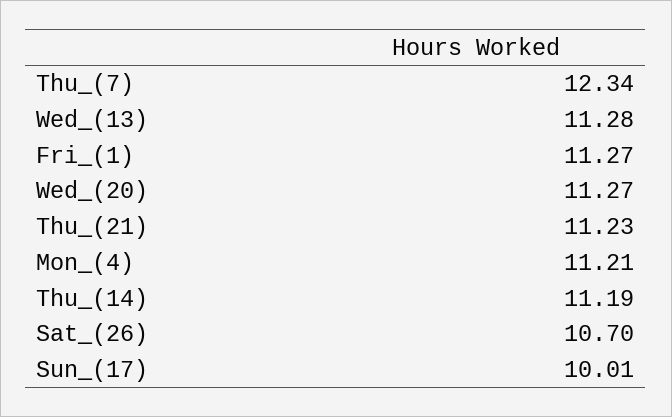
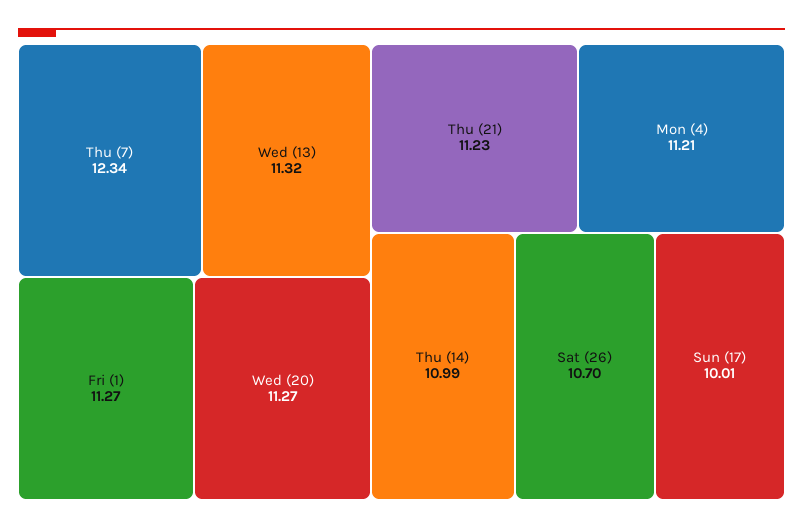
  {
    "Thu_(7)": 12.34,
-   "Wed_(13)": 11.28,
+   "Wed_(13)": 11.32,
    "Fri_(1)": 11.27,
    "Wed_(20)": 11.27,
    "Thu_(21)": 11.23,
    "Mon_(4)": 11.21,
-   "Thu_(14)": 11.19,
+   "Thu_(14)": 10.99,
    "Sat_(26)": 10.7,
    "Sun_(17)": 10.01
  }

